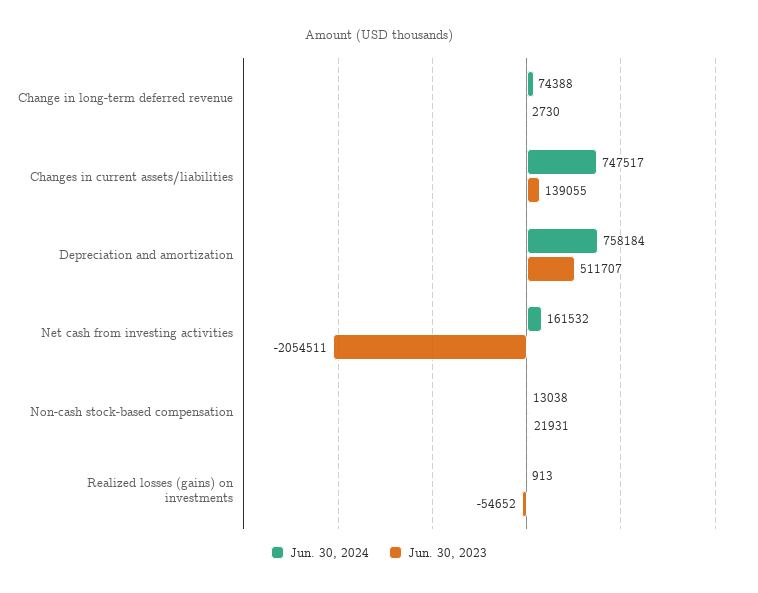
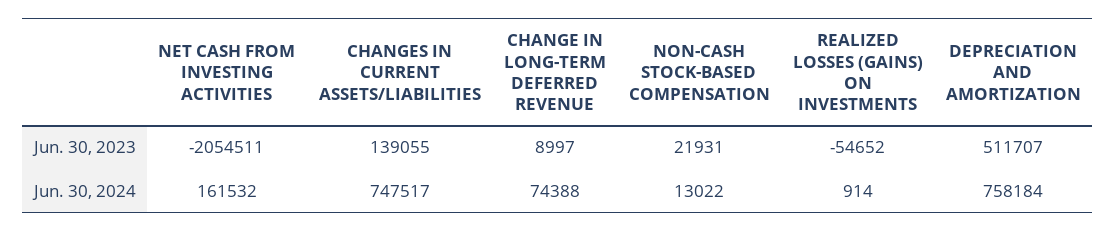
  {
    "Jun. 30, 2024": {
      "Change in long-term deferred revenue": 74388,
      "Changes in current assets/liabilities": 747517,
      "Depreciation and amortization": 758184,
      "Net cash from investing activities": 161532,
-     "Non-cash stock-based compensation": 13038,
+     "Non-cash stock-based compensation": 13022,
-     "Realized losses (gains) on investments": 913
+     "Realized losses (gains) on investments": 914
    },
    "Jun. 30, 2023": {
-     "Change in long-term deferred revenue": 2730,
+     "Change in long-term deferred revenue": 8997,
      "Changes in current assets/liabilities": 139055,
      "Depreciation and amortization": 511707,
      "Net cash from investing activities": -2054511,
      "Non-cash stock-based compensation": 21931,
      "Realized losses (gains) on investments": -54652
    }
  }

